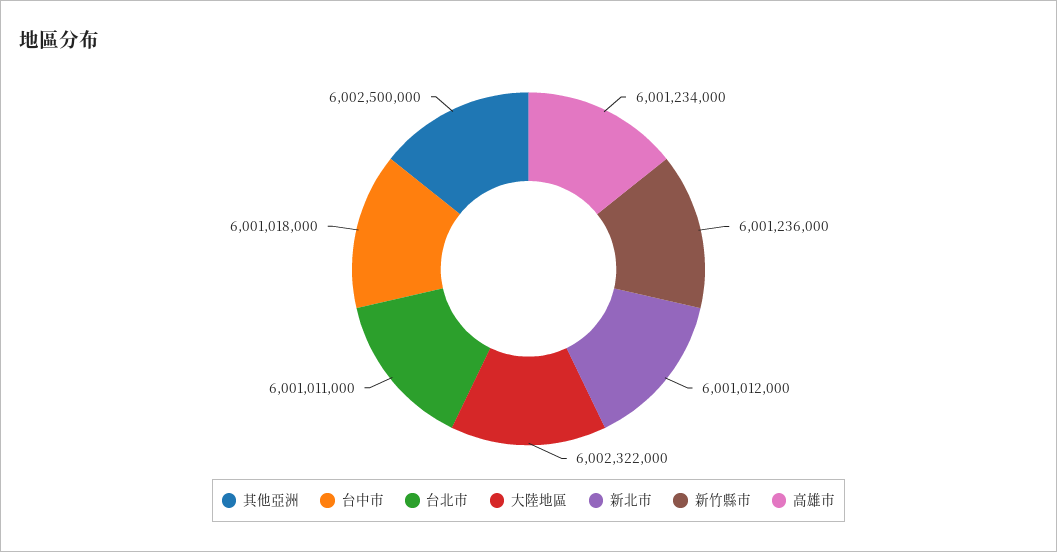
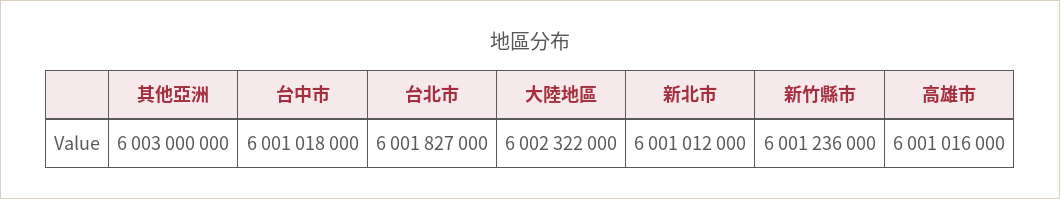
  {
-   "其他亞洲": 6002500000,
+   "其他亞洲": 6003000000,
    "台中市": 6001018000,
-   "台北市": 6001011000,
+   "台北市": 6001827000,
    "大陸地區": 6002322000,
    "新北市": 6001012000,
    "新竹縣市": 6001236000,
-   "高雄市": 6001234000
+   "高雄市": 6001016000
  }

